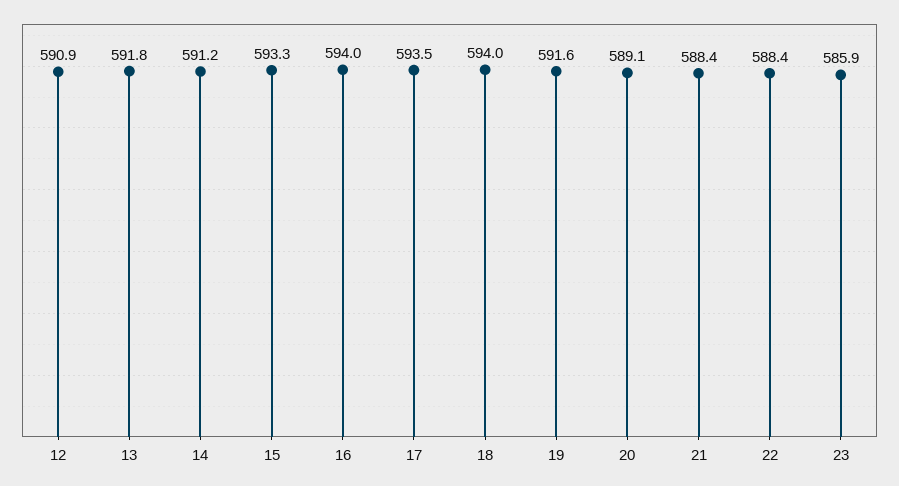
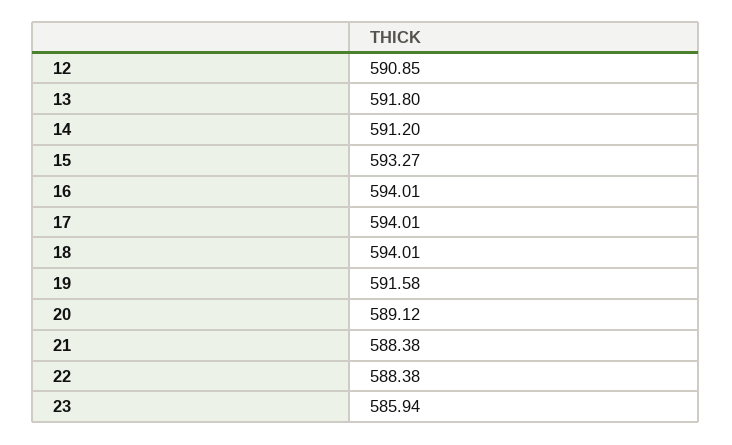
  {
    "12": 590.85,
    "13": 591.8,
    "14": 591.2,
    "15": 593.27,
    "16": 594.01,
-   "17": 593.5,
+   "17": 594.01,
    "18": 594.01,
    "19": 591.58,
    "20": 589.12,
    "21": 588.38,
    "22": 588.38,
    "23": 585.94
  }

